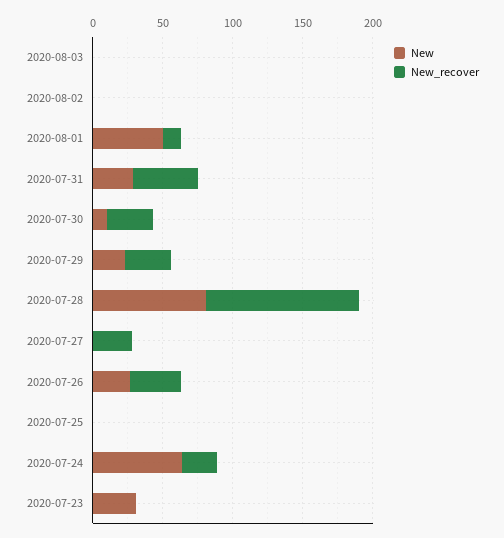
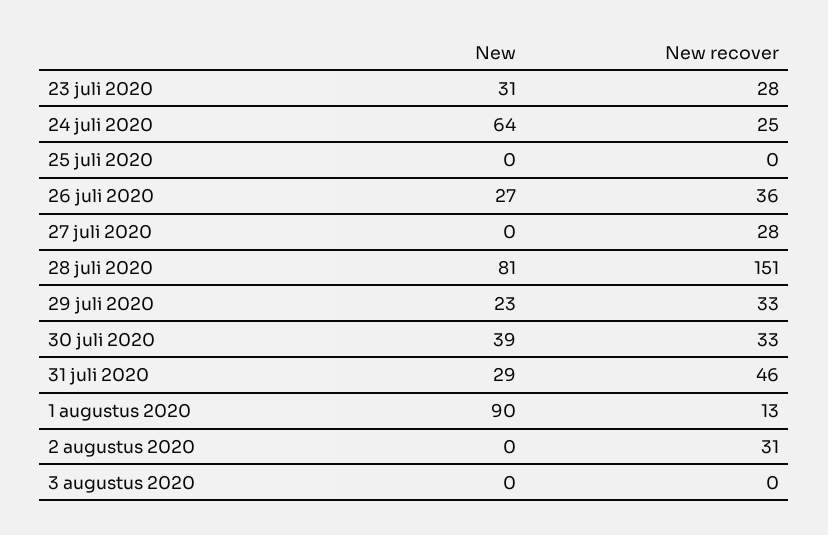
  {
    "New": {
      "2020-08-03": 0,
      "2020-08-02": 0,
-     "2020-08-01": 50,
+     "2020-08-01": 90,
      "2020-07-31": 29,
-     "2020-07-30": 10,
+     "2020-07-30": 39,
      "2020-07-29": 23,
      "2020-07-28": 81,
      "2020-07-27": 0,
      "2020-07-26": 27,
      "2020-07-25": 0,
      "2020-07-24": 64,
      "2020-07-23": 31
    },
    "New_recover": {
      "2020-08-03": 0,
-     "2020-08-02": 0,
+     "2020-08-02": 31,
      "2020-08-01": 13,
      "2020-07-31": 46,
      "2020-07-30": 33,
      "2020-07-29": 33,
-     "2020-07-28": 110,
+     "2020-07-28": 151,
      "2020-07-27": 28,
      "2020-07-26": 36,
      "2020-07-25": 0,
      "2020-07-24": 25,
-     "2020-07-23": 0
+     "2020-07-23": 28
    }
  }

